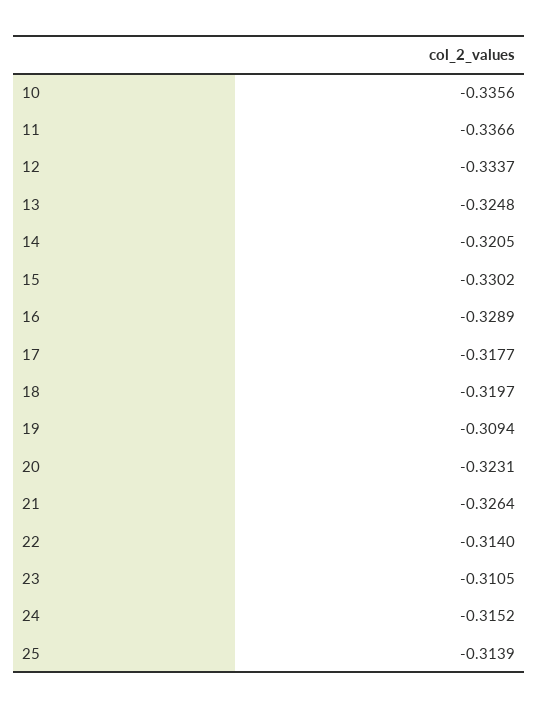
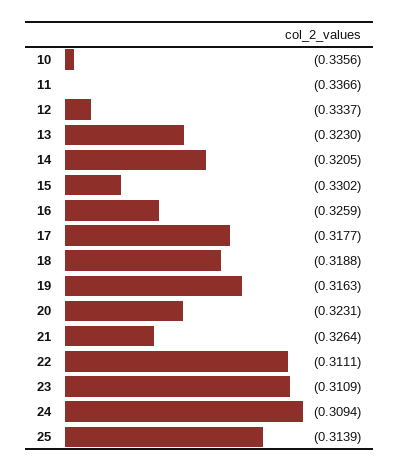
  {
    "10": -0.3356,
    "11": -0.3366,
    "12": -0.3337,
-   "13": -0.3248,
+   "13": -0.323,
    "14": -0.3205,
    "15": -0.3302,
-   "16": -0.3289,
+   "16": -0.3259,
    "17": -0.3177,
-   "18": -0.3197,
+   "18": -0.3188,
-   "19": -0.3094,
+   "19": -0.3163,
    "20": -0.3231,
    "21": -0.3264,
-   "22": -0.314,
+   "22": -0.3111,
-   "23": -0.3105,
+   "23": -0.3109,
-   "24": -0.3152,
+   "24": -0.3094,
    "25": -0.3139
  }

